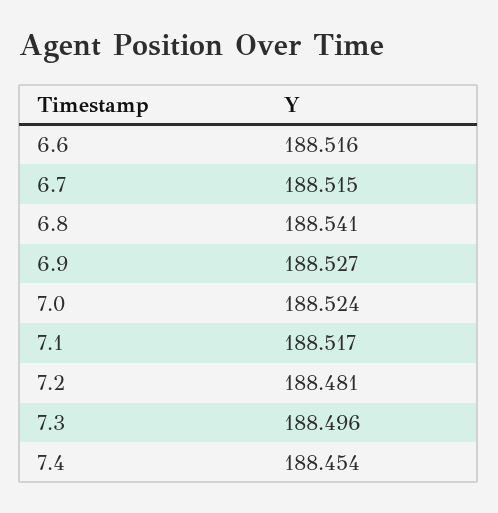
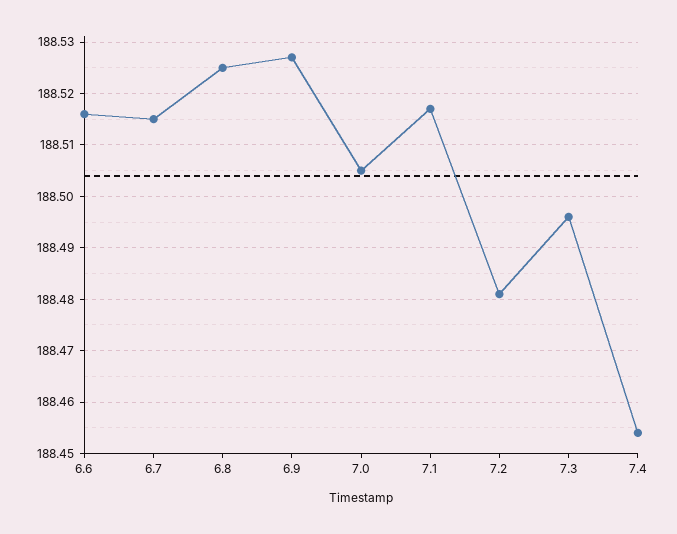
  {
    "6.6": 188.516,
    "6.7": 188.515,
-   "6.8": 188.541,
+   "6.8": 188.525,
    "6.9": 188.527,
-   "7.0": 188.524,
+   "7.0": 188.505,
    "7.1": 188.517,
    "7.2": 188.481,
    "7.3": 188.496,
    "7.4": 188.454
  }

